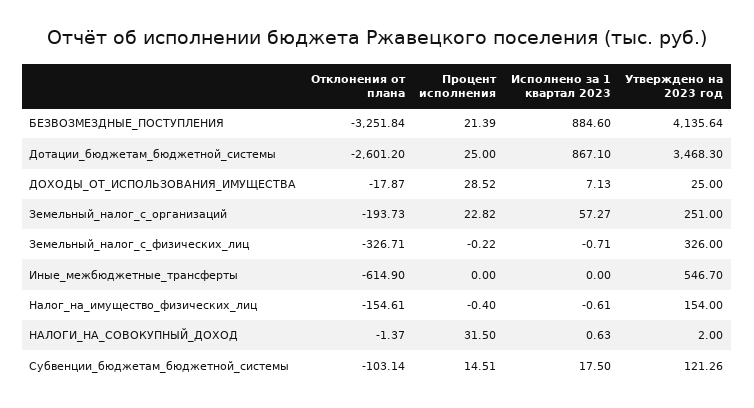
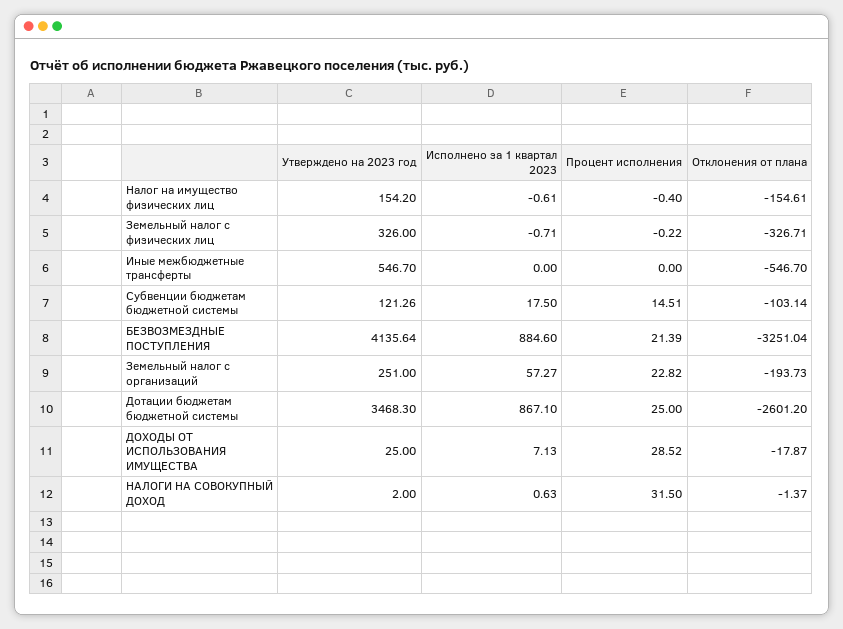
  {
    "Отклонения от плана": {
-     "БЕЗВОЗМЕЗДНЫЕ_ПОСТУПЛЕНИЯ": -3251.84,
+     "БЕЗВОЗМЕЗДНЫЕ_ПОСТУПЛЕНИЯ": -3251.04,
      "Дотации_бюджетам_бюджетной_системы": -2601.2,
      "ДОХОДЫ_ОТ_ИСПОЛЬЗОВАНИЯ_ИМУЩЕСТВА": -17.87,
      "Земельный_налог_с_организаций": -193.73,
      "Земельный_налог_с_физических_лиц": -326.71,
-     "Иные_межбюджетные_трансферты": -614.9,
+     "Иные_межбюджетные_трансферты": -546.7,
      "Налог_на_имущество_физических_лиц": -154.61,
      "НАЛОГИ_НА_СОВОКУПНЫЙ_ДОХОД": -1.37,
      "Субвенции_бюджетам_бюджетной_системы": -103.14
    },
    "Процент исполнения": {
      "БЕЗВОЗМЕЗДНЫЕ_ПОСТУПЛЕНИЯ": 21.39,
      "Дотации_бюджетам_бюджетной_системы": 25,
      "ДОХОДЫ_ОТ_ИСПОЛЬЗОВАНИЯ_ИМУЩЕСТВА": 28.52,
      "Земельный_налог_с_организаций": 22.82,
      "Земельный_налог_с_физических_лиц": -0.22,
      "Иные_межбюджетные_трансферты": 0,
      "Налог_на_имущество_физических_лиц": -0.4,
      "НАЛОГИ_НА_СОВОКУПНЫЙ_ДОХОД": 31.5,
      "Субвенции_бюджетам_бюджетной_системы": 14.51
    },
    "Исполнено за 1 квартал 2023": {
      "БЕЗВОЗМЕЗДНЫЕ_ПОСТУПЛЕНИЯ": 884.6,
      "Дотации_бюджетам_бюджетной_системы": 867.1,
      "ДОХОДЫ_ОТ_ИСПОЛЬЗОВАНИЯ_ИМУЩЕСТВА": 7.13,
      "Земельный_налог_с_организаций": 57.27,
      "Земельный_налог_с_физических_лиц": -0.71,
      "Иные_межбюджетные_трансферты": 0,
      "Налог_на_имущество_физических_лиц": -0.61,
      "НАЛОГИ_НА_СОВОКУПНЫЙ_ДОХОД": 0.63,
      "Субвенции_бюджетам_бюджетной_системы": 17.5
    },
    "Утверждено на 2023 год": {
      "БЕЗВОЗМЕЗДНЫЕ_ПОСТУПЛЕНИЯ": 4135.64,
      "Дотации_бюджетам_бюджетной_системы": 3468.3,
      "ДОХОДЫ_ОТ_ИСПОЛЬЗОВАНИЯ_ИМУЩЕСТВА": 25,
      "Земельный_налог_с_организаций": 251,
      "Земельный_налог_с_физических_лиц": 326,
      "Иные_межбюджетные_трансферты": 546.7,
-     "Налог_на_имущество_физических_лиц": 154,
+     "Налог_на_имущество_физических_лиц": 154.2,
      "НАЛОГИ_НА_СОВОКУПНЫЙ_ДОХОД": 2,
      "Субвенции_бюджетам_бюджетной_системы": 121.26
    }
  }

